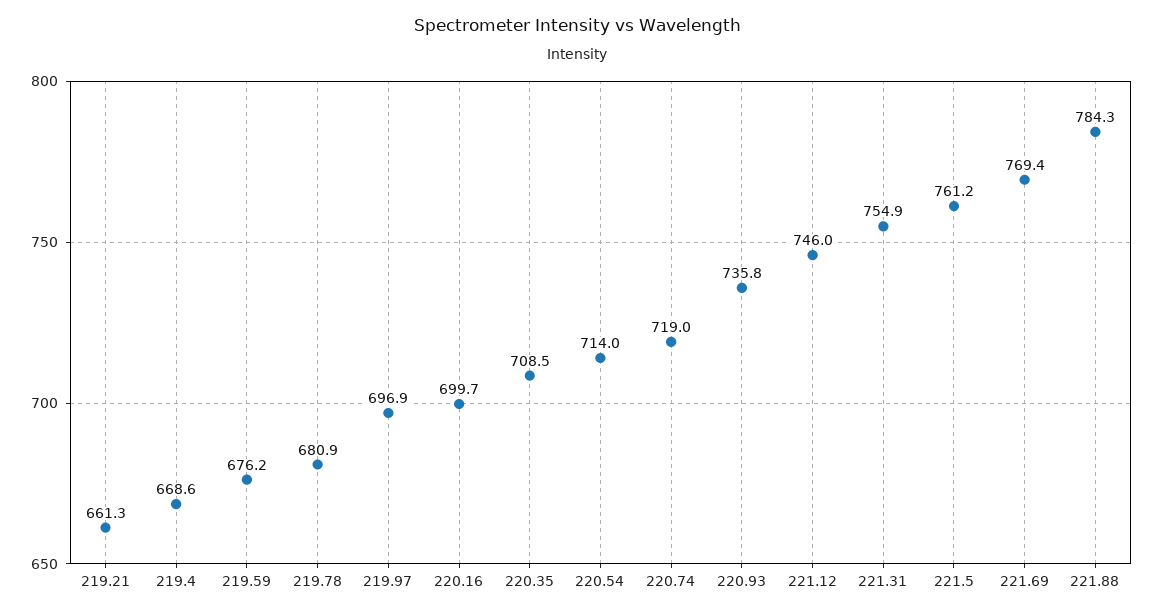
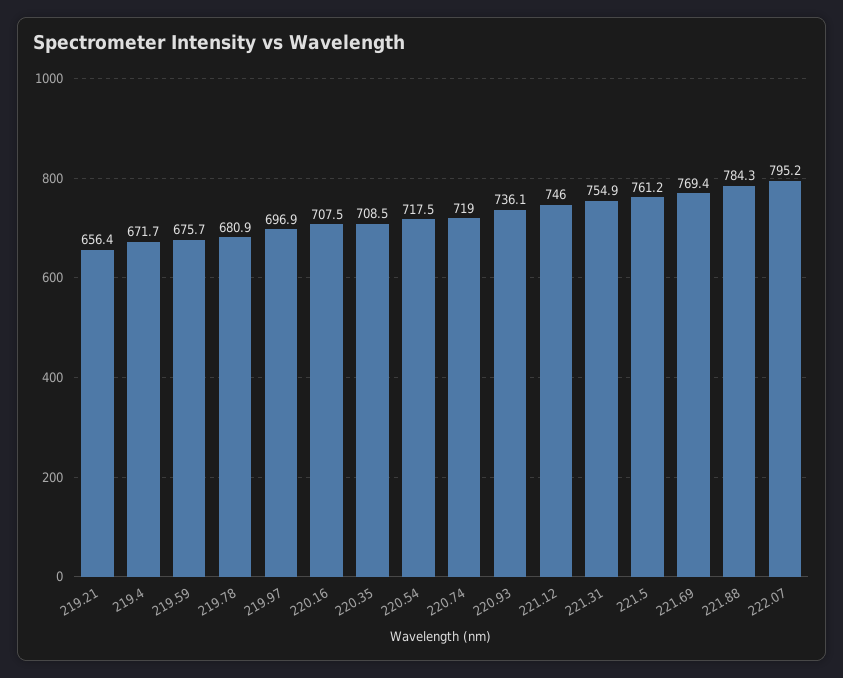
  {
-   "219.21": 661.3,
+   "219.21": 656.4,
-   "219.4": 668.6,
+   "219.4": 671.7,
-   "219.59": 676.2,
+   "219.59": 675.7,
    "219.78": 680.9,
    "219.97": 696.9,
-   "220.16": 699.7,
+   "220.16": 707.5,
    "220.35": 708.5,
-   "220.54": 714,
+   "220.54": 717.5,
    "220.74": 719,
-   "220.93": 735.8,
+   "220.93": 736.1,
    "221.12": 746,
    "221.31": 754.9,
    "221.5": 761.2,
    "221.69": 769.4,
-   "221.88": 784.3
+   "221.88": 784.3,
+   "222.07": 795.2
  }

